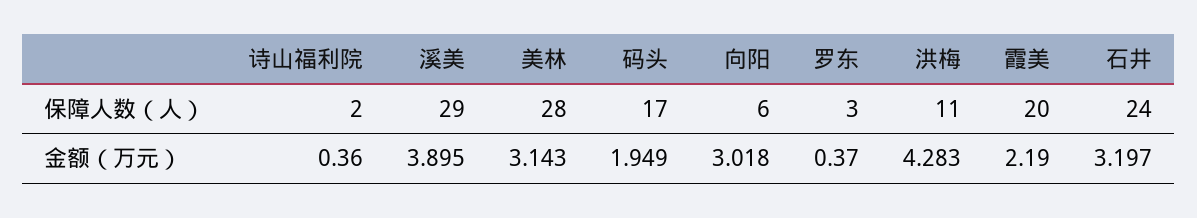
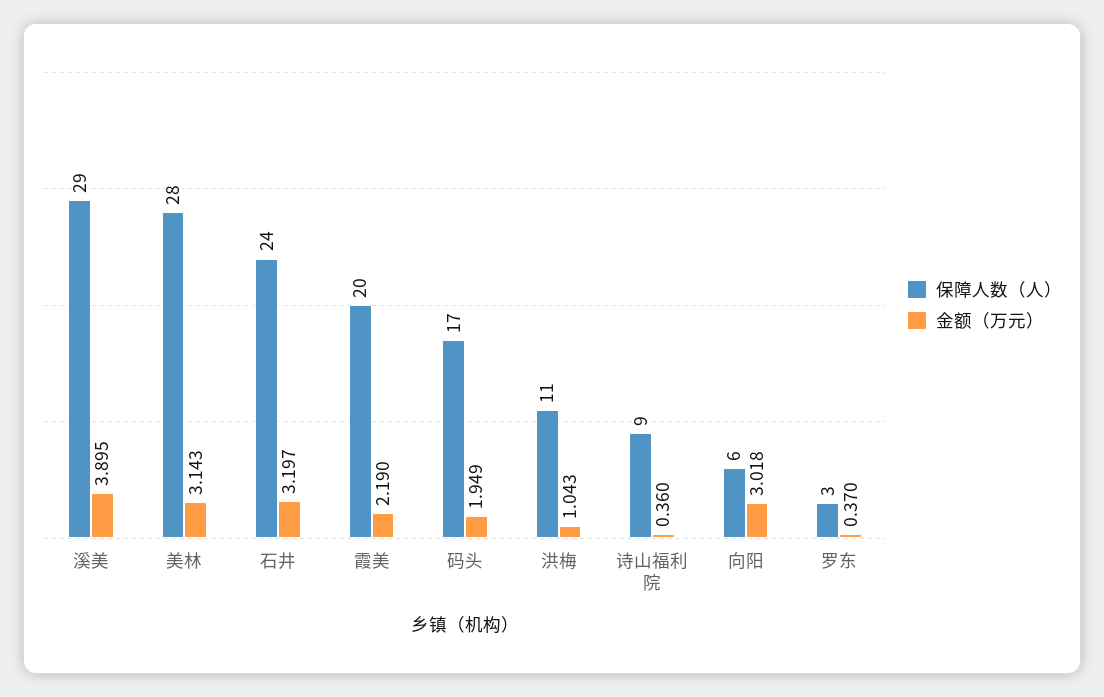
  {
    "保障人数（人）": {
-     "诗山福利院": 2,
+     "诗山福利院": 9,
      "溪美": 29,
      "美林": 28,
      "码头": 17,
      "向阳": 6,
      "罗东": 3,
      "洪梅": 11,
      "霞美": 20,
      "石井": 24
    },
    "金额（万元）": {
      "诗山福利院": 0.36,
      "溪美": 3.895,
      "美林": 3.143,
      "码头": 1.949,
      "向阳": 3.018,
      "罗东": 0.37,
-     "洪梅": 4.283,
+     "洪梅": 1.043,
      "霞美": 2.19,
      "石井": 3.197
    }
  }

